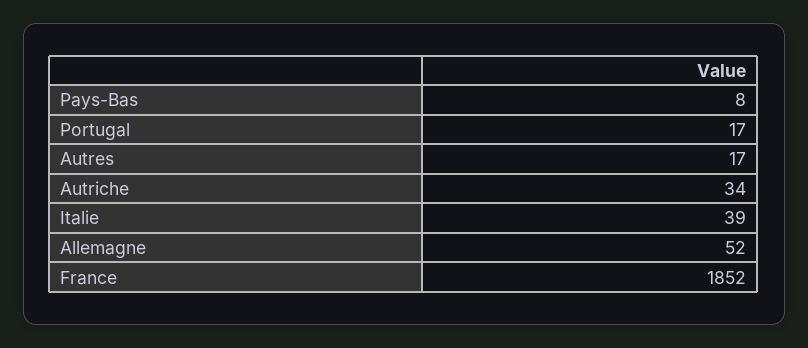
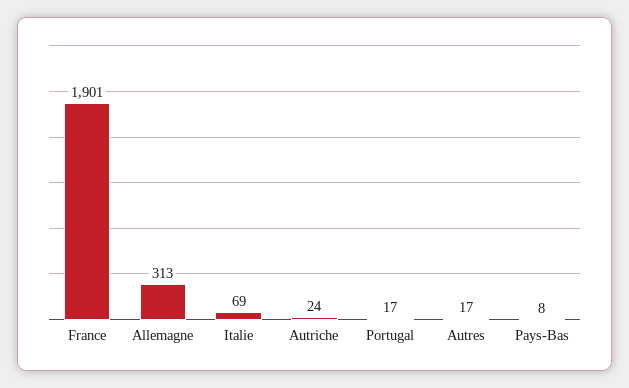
  {
    "Pays-Bas": 8,
    "Portugal": 17,
    "Autres": 17,
-   "Autriche": 34,
+   "Autriche": 24,
-   "Italie": 39,
+   "Italie": 69,
-   "Allemagne": 52,
+   "Allemagne": 313,
-   "France": 1852
+   "France": 1901
  }

